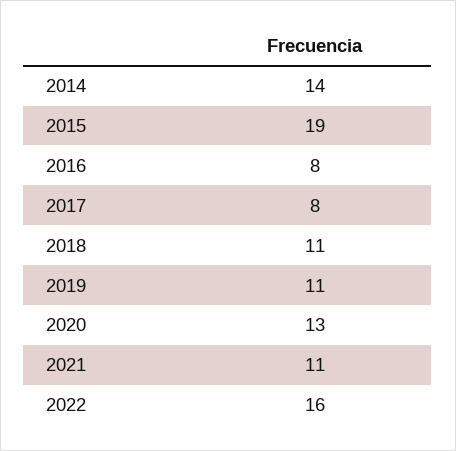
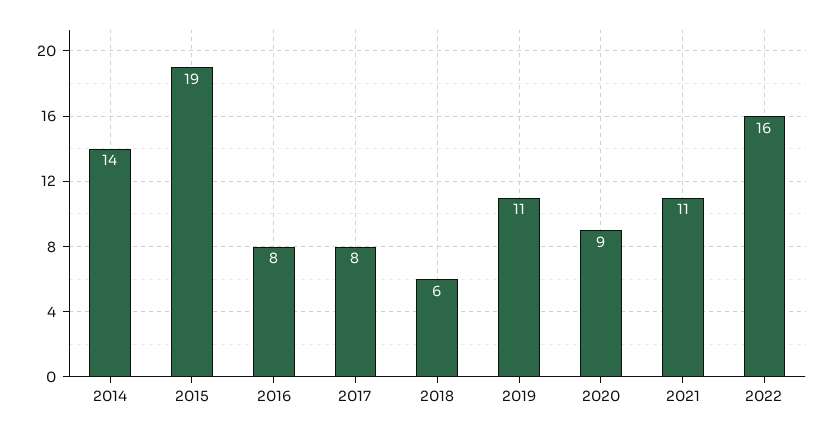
  {
    "2014": 14,
    "2015": 19,
    "2016": 8,
    "2017": 8,
-   "2018": 11,
+   "2018": 6,
    "2019": 11,
-   "2020": 13,
+   "2020": 9,
    "2021": 11,
    "2022": 16
  }

